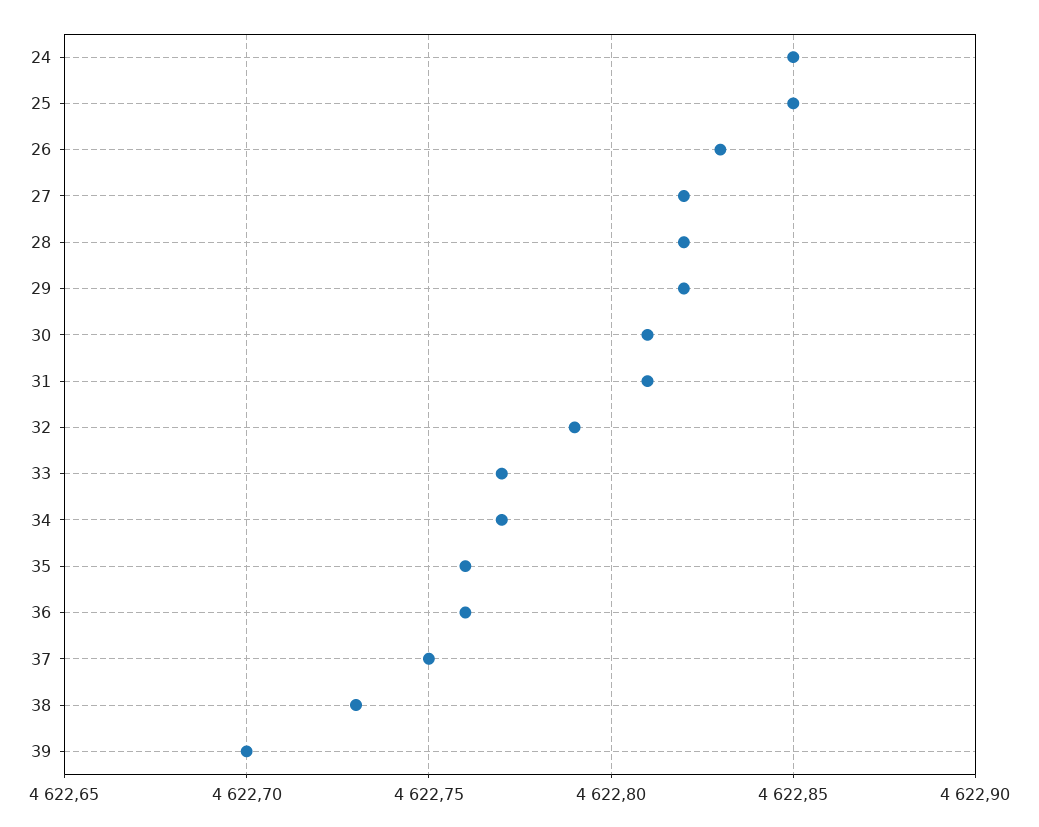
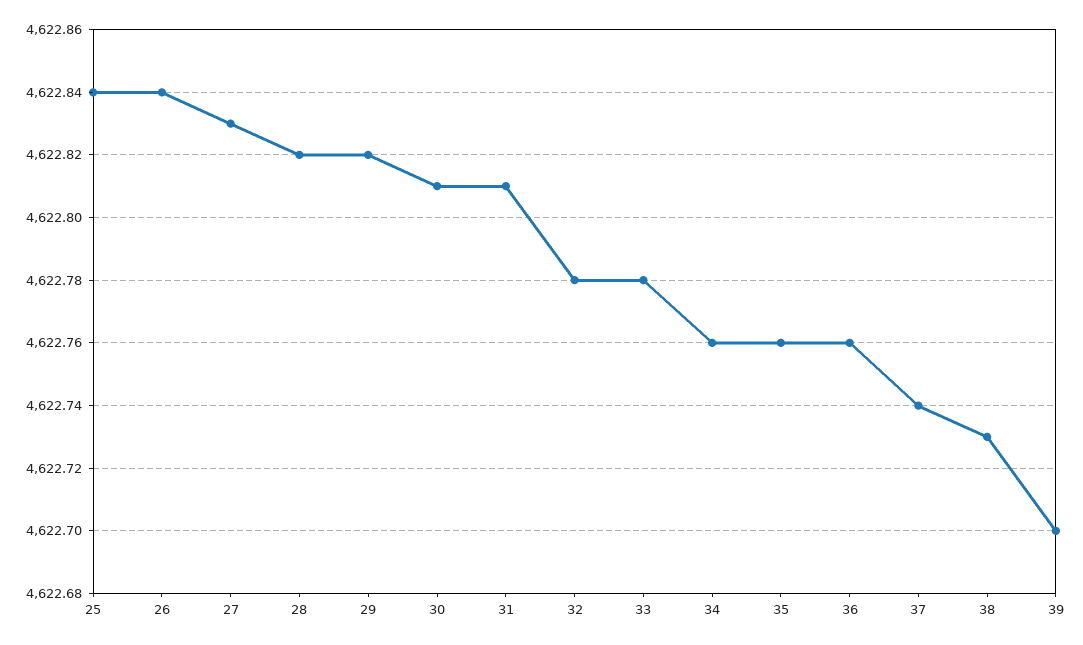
  {
-   "24": 4622.85,
-   "25": 4622.85,
+   "25": 4622.84,
-   "26": 4622.83,
+   "26": 4622.84,
-   "27": 4622.82,
+   "27": 4622.83,
    "28": 4622.82,
    "29": 4622.82,
    "30": 4622.81,
    "31": 4622.81,
-   "32": 4622.79,
+   "32": 4622.78,
-   "33": 4622.77,
+   "33": 4622.78,
-   "34": 4622.77,
+   "34": 4622.76,
    "35": 4622.76,
    "36": 4622.76,
-   "37": 4622.75,
+   "37": 4622.74,
    "38": 4622.73,
    "39": 4622.7
  }

